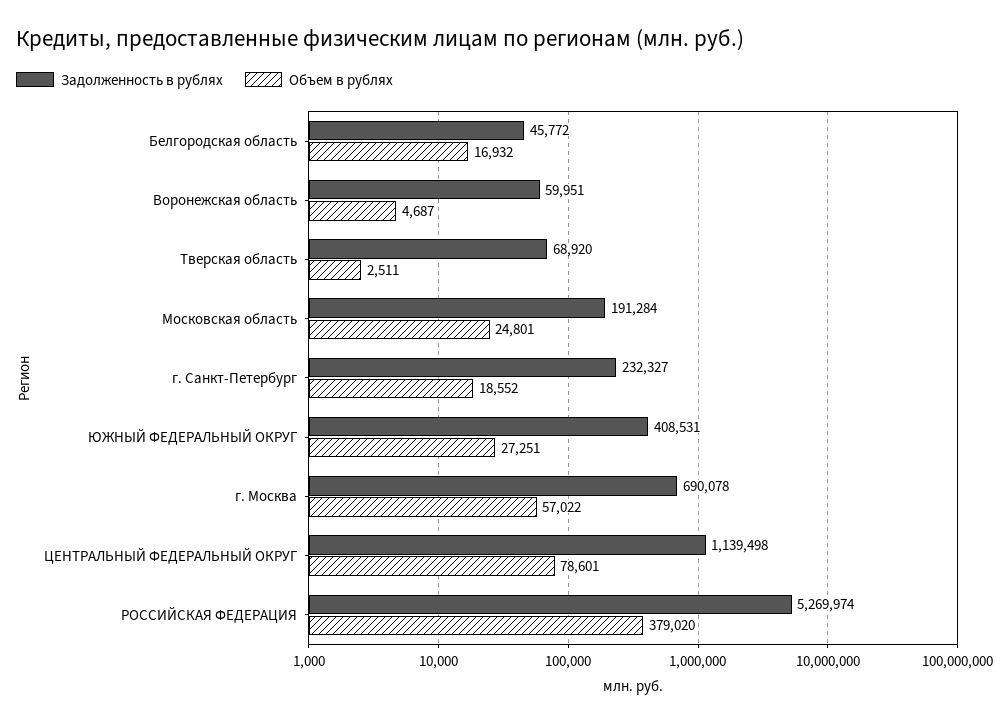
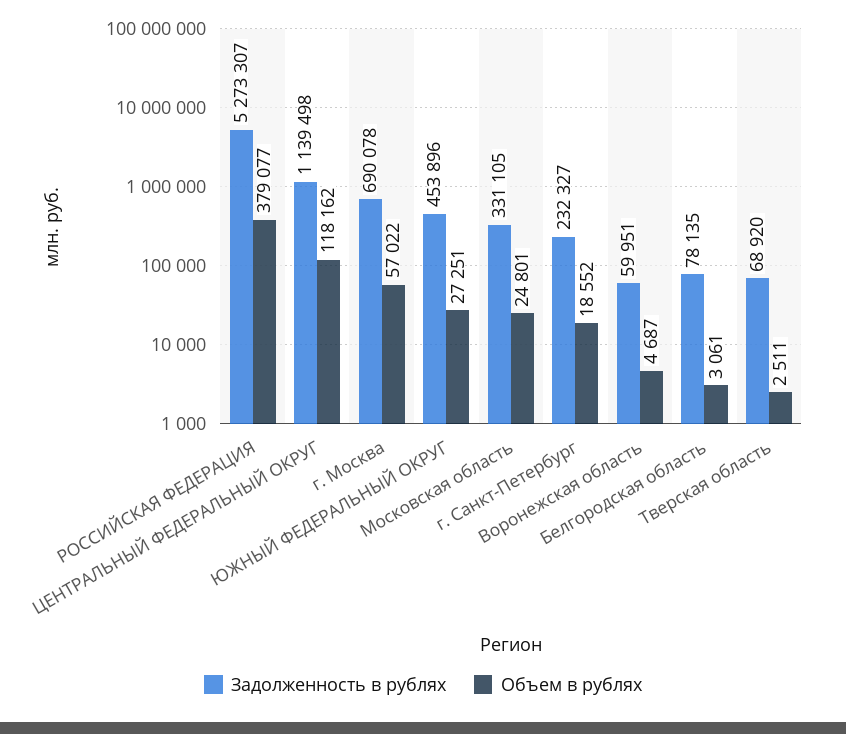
  {
    "Задолженность в рублях": {
-     "Белгородская область": 45772,
+     "Белгородская область": 78135,
      "Воронежская область": 59951,
      "Тверская область": 68920,
-     "Московская область": 191284,
+     "Московская область": 331105,
      "г. Санкт-Петербург": 232327,
-     "ЮЖНЫЙ ФЕДЕРАЛЬНЫЙ ОКРУГ": 408531,
+     "ЮЖНЫЙ ФЕДЕРАЛЬНЫЙ ОКРУГ": 453896,
      "г. Москва": 690078,
      "ЦЕНТРАЛЬНЫЙ ФЕДЕРАЛЬНЫЙ ОКРУГ": 1139498,
-     "РОССИЙСКАЯ ФЕДЕРАЦИЯ": 5269974
+     "РОССИЙСКАЯ ФЕДЕРАЦИЯ": 5273307
    },
    "Объем в рублях": {
-     "Белгородская область": 16932,
+     "Белгородская область": 3061,
      "Воронежская область": 4687,
      "Тверская область": 2511,
      "Московская область": 24801,
      "г. Санкт-Петербург": 18552,
      "ЮЖНЫЙ ФЕДЕРАЛЬНЫЙ ОКРУГ": 27251,
      "г. Москва": 57022,
-     "ЦЕНТРАЛЬНЫЙ ФЕДЕРАЛЬНЫЙ ОКРУГ": 78601,
+     "ЦЕНТРАЛЬНЫЙ ФЕДЕРАЛЬНЫЙ ОКРУГ": 118162,
-     "РОССИЙСКАЯ ФЕДЕРАЦИЯ": 379020
+     "РОССИЙСКАЯ ФЕДЕРАЦИЯ": 379077
    }
  }

